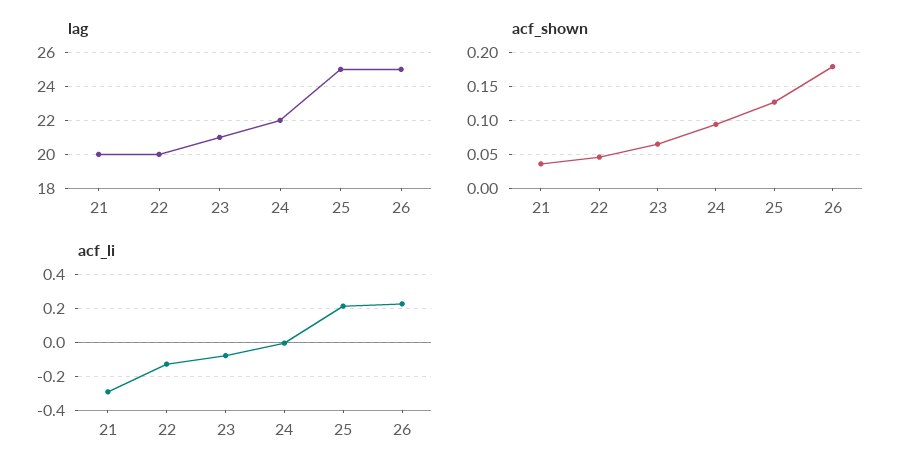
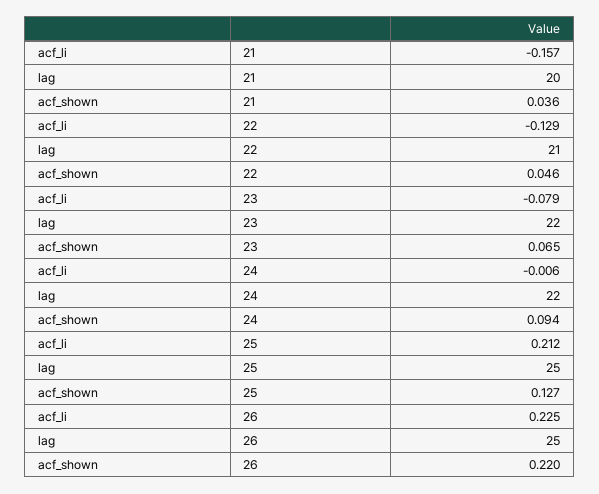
  {
    "lag": {
      "21": 20,
-     "22": 20,
+     "22": 21,
-     "23": 21,
+     "23": 22,
      "24": 22,
      "25": 25,
      "26": 25
    },
    "acf_shown": {
      "21": 0.036,
      "22": 0.046,
      "23": 0.065,
      "24": 0.094,
      "25": 0.127,
-     "26": 0.18
+     "26": 0.22
    },
    "acf_li": {
-     "21": -0.3,
+     "21": -0.157,
      "22": -0.129,
      "23": -0.079,
      "24": -0.006,
      "25": 0.212,
      "26": 0.225
    }
  }

